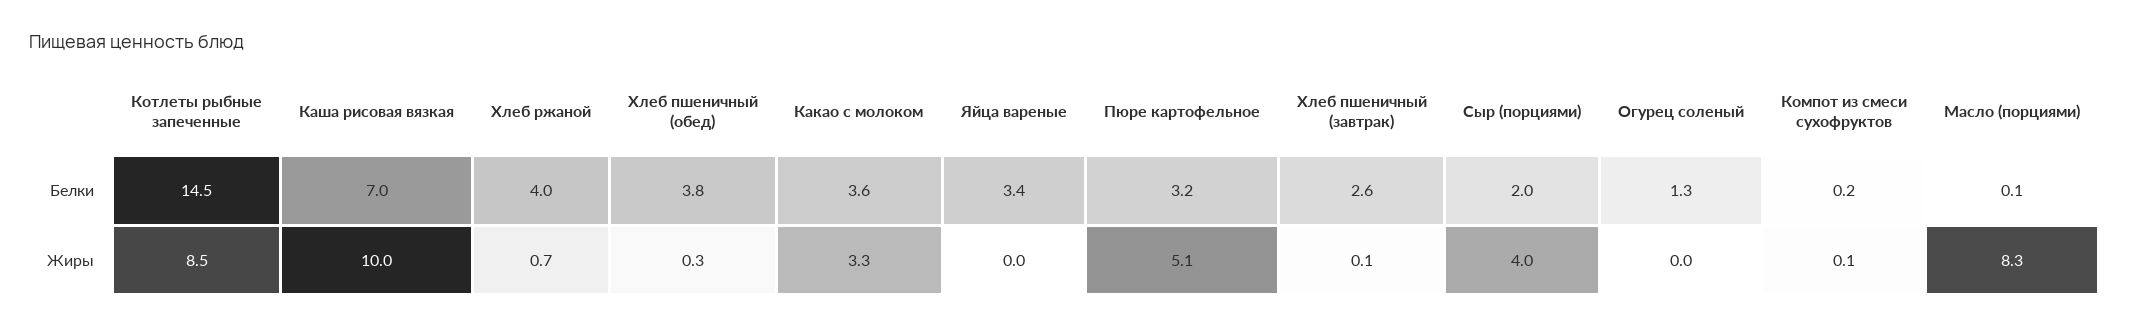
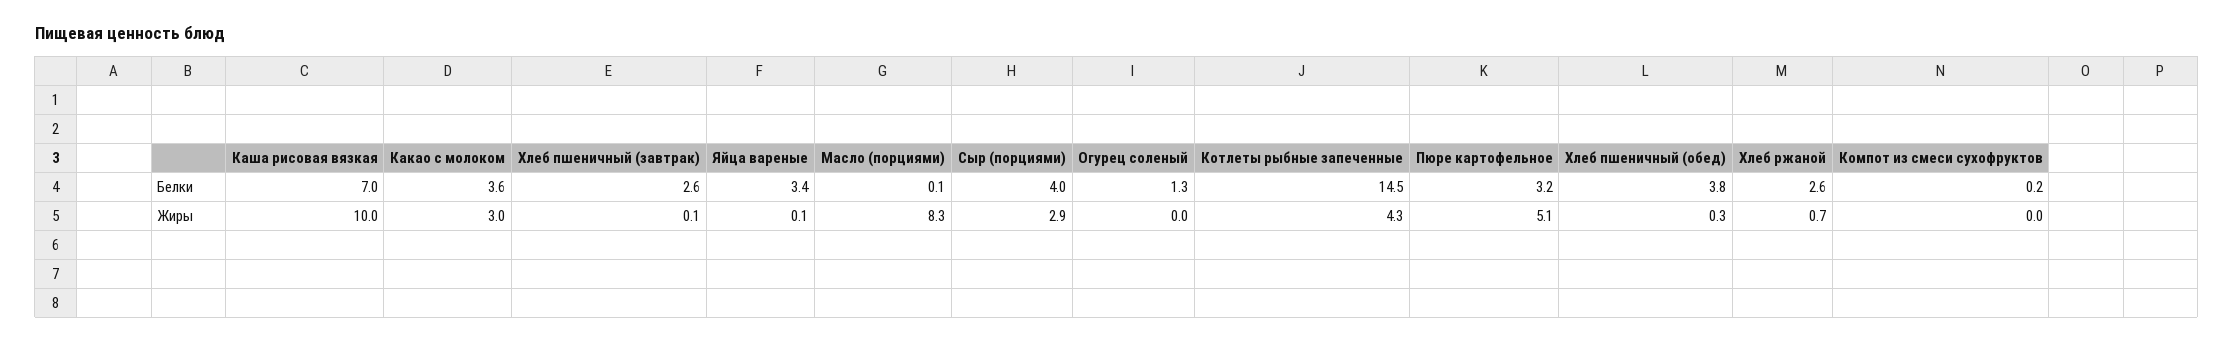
  {
    "Котлеты рыбные запеченные": {
      "Белки": 14.5,
-     "Жиры": 8.5
+     "Жиры": 4.3
    },
    "Каша рисовая вязкая": {
      "Белки": 7,
      "Жиры": 10
    },
    "Хлеб ржаной": {
-     "Белки": 4,
+     "Белки": 2.6,
      "Жиры": 0.7
    },
    "Хлеб пшеничный (обед)": {
      "Белки": 3.8,
      "Жиры": 0.3
    },
    "Какао с молоком": {
      "Белки": 3.6,
-     "Жиры": 3.3
+     "Жиры": 3
    },
    "Яйца вареные": {
      "Белки": 3.4,
-     "Жиры": 0
+     "Жиры": 0.1
    },
    "Пюре картофельное": {
      "Белки": 3.2,
      "Жиры": 5.1
    },
    "Хлеб пшеничный (завтрак)": {
      "Белки": 2.6,
      "Жиры": 0.1
    },
    "Сыр (порциями)": {
-     "Белки": 2,
+     "Белки": 4,
-     "Жиры": 4
+     "Жиры": 2.9
    },
    "Огурец соленый": {
      "Белки": 1.3,
      "Жиры": 0
    },
    "Компот из смеси сухофруктов": {
      "Белки": 0.2,
-     "Жиры": 0.1
+     "Жиры": 0
    },
    "Масло (порциями)": {
      "Белки": 0.1,
      "Жиры": 8.3
    }
  }

